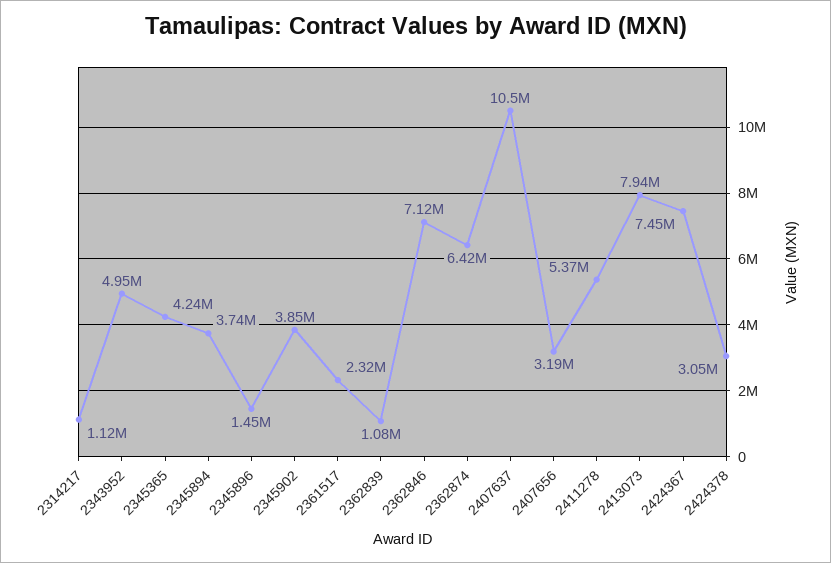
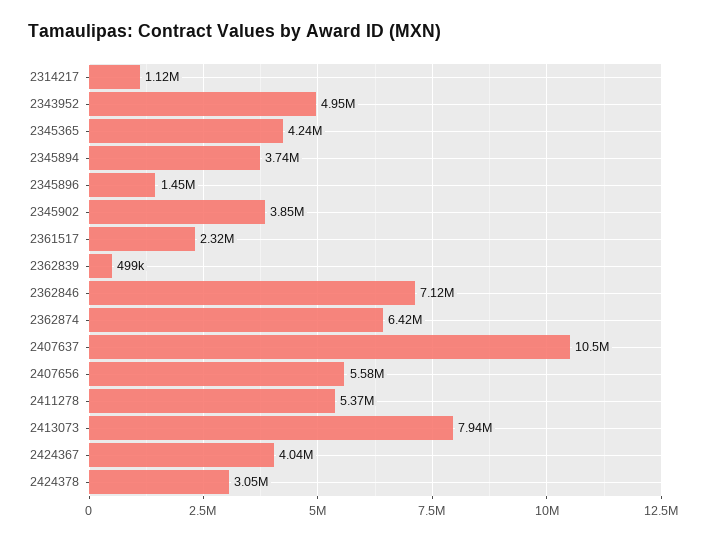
  {
    "2314217": 1120000,
    "2343952": 4950000,
    "2345365": 4240000,
    "2345894": 3740000,
    "2345896": 1450000,
    "2345902": 3850000,
    "2361517": 2320000,
-   "2362839": 1080000,
+   "2362839": 499000,
    "2362846": 7120000,
    "2362874": 6420000,
    "2407637": 10500000,
-   "2407656": 3190000,
+   "2407656": 5580000,
    "2411278": 5370000,
    "2413073": 7940000,
-   "2424367": 7450000,
+   "2424367": 4040000,
    "2424378": 3050000
  }

